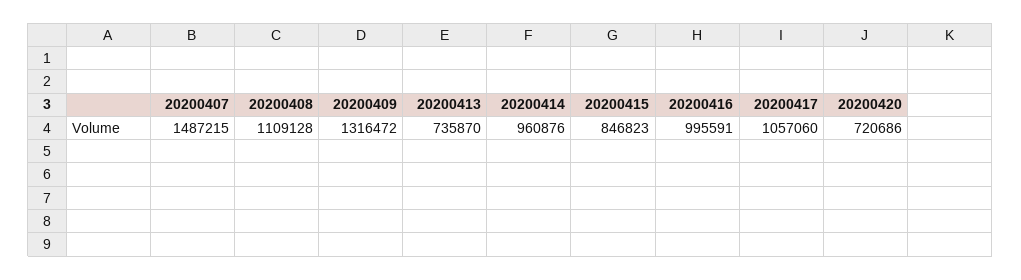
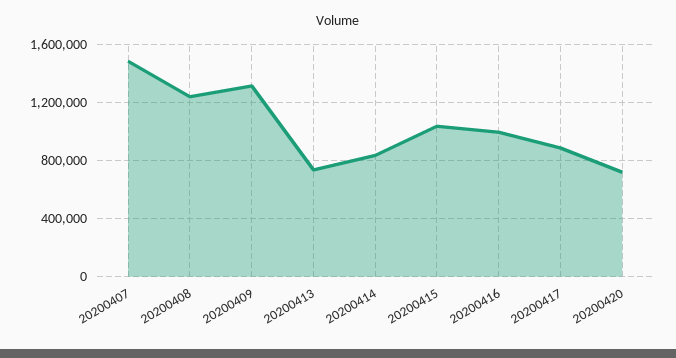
  {
    "20200407": 1487215,
-   "20200408": 1109128,
+   "20200408": 1250000,
    "20200409": 1316472,
    "20200413": 735870,
-   "20200414": 960876,
+   "20200414": 850000,
-   "20200415": 846823,
+   "20200415": 1050000,
    "20200416": 995591,
-   "20200417": 1057060,
+   "20200417": 900000,
    "20200420": 720686
  }

